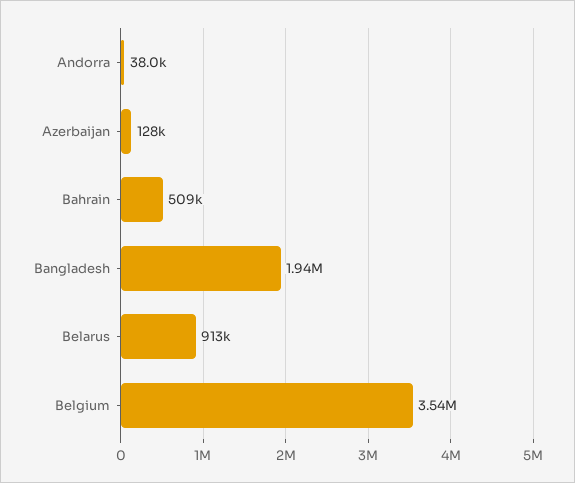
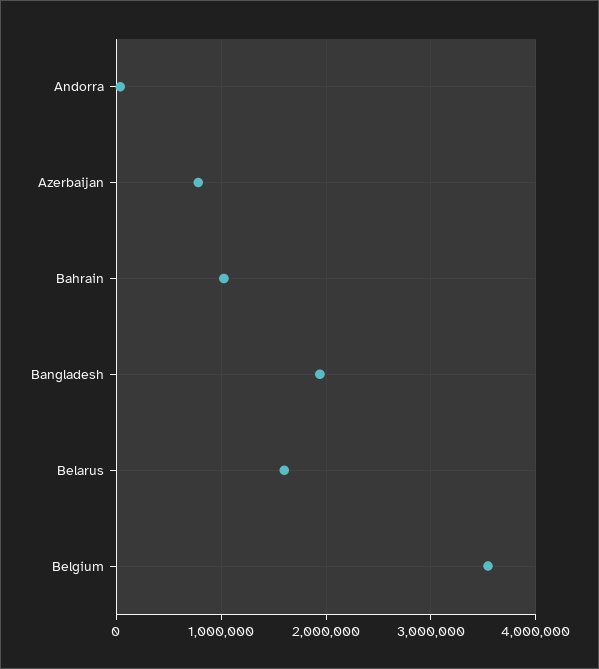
  {
    "Andorra": 38000,
-   "Azerbaijan": 128000,
+   "Azerbaijan": 800000,
-   "Bahrain": 509000,
+   "Bahrain": 1000000,
    "Bangladesh": 1940000,
-   "Belarus": 913000,
+   "Belarus": 1600000,
    "Belgium": 3540000
  }

